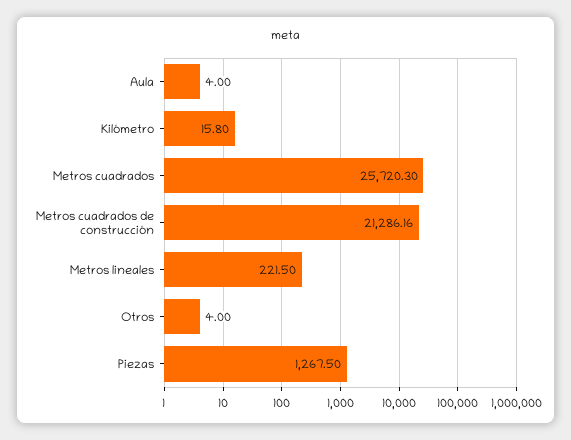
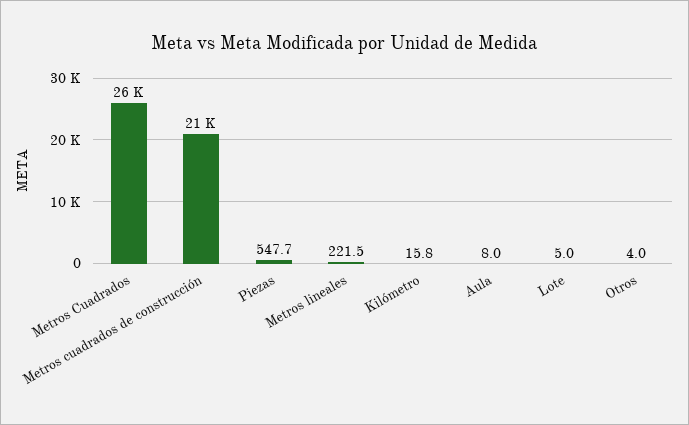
  {
-   "Aula": 4,
+   "Aula": 8,
    "Kilómetro": 15.8,
    "Metros cuadrados": 25720.3,
    "Metros cuadrados de construcción": 21286.16,
    "Metros lineales": 221.5,
    "Otros": 4,
-   "Piezas": 1267.5
+   "Piezas": 547.7,
+   "Lote": 5
  }

